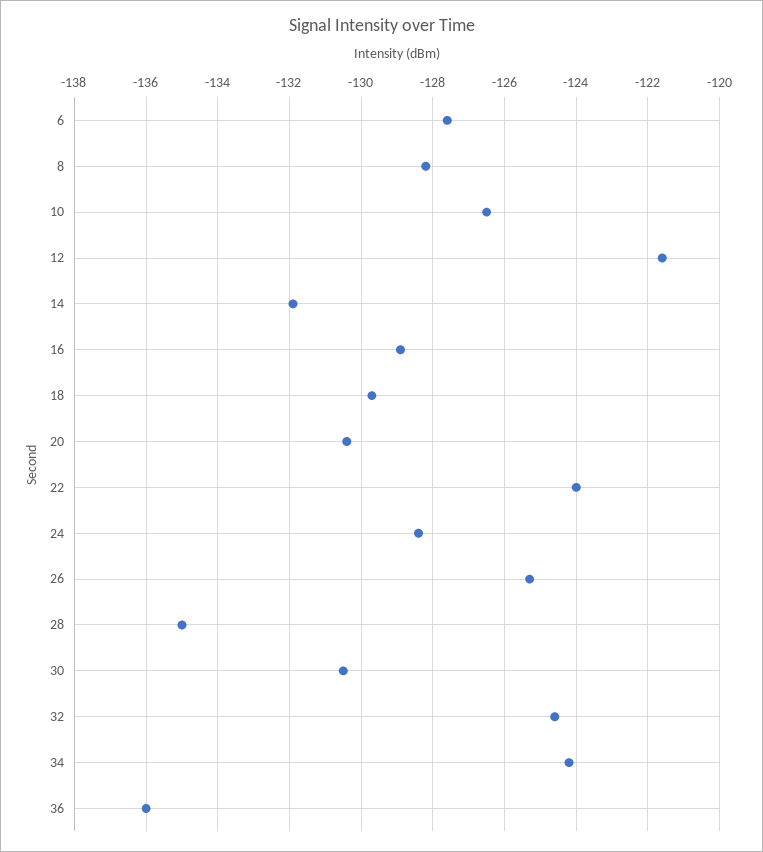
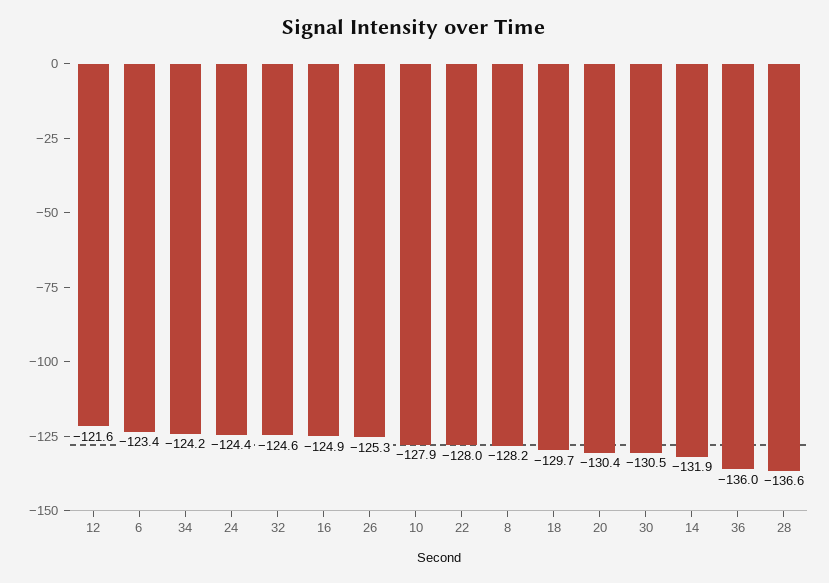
  {
-   "6": -127.5,
+   "6": -123.4,
    "8": -128.2,
-   "10": -126.5,
+   "10": -127.9,
    "12": -121.6,
    "14": -131.9,
-   "16": -129,
+   "16": -124.9,
    "18": -129.7,
    "20": -130.4,
-   "22": -124,
+   "22": -128,
-   "24": -128.5,
+   "24": -124.4,
    "26": -125.3,
-   "28": -135,
+   "28": -136.6,
    "30": -130.5,
    "32": -124.6,
    "34": -124.2,
    "36": -136
  }

